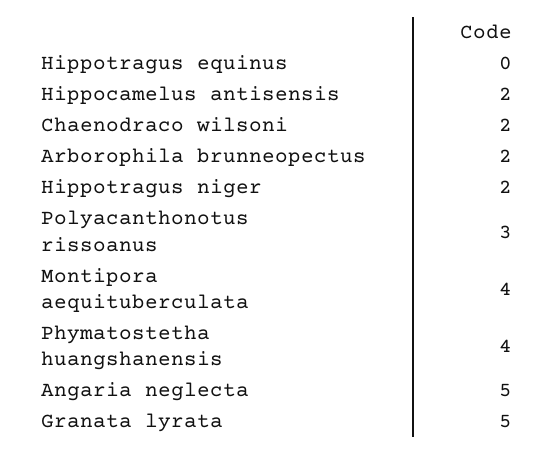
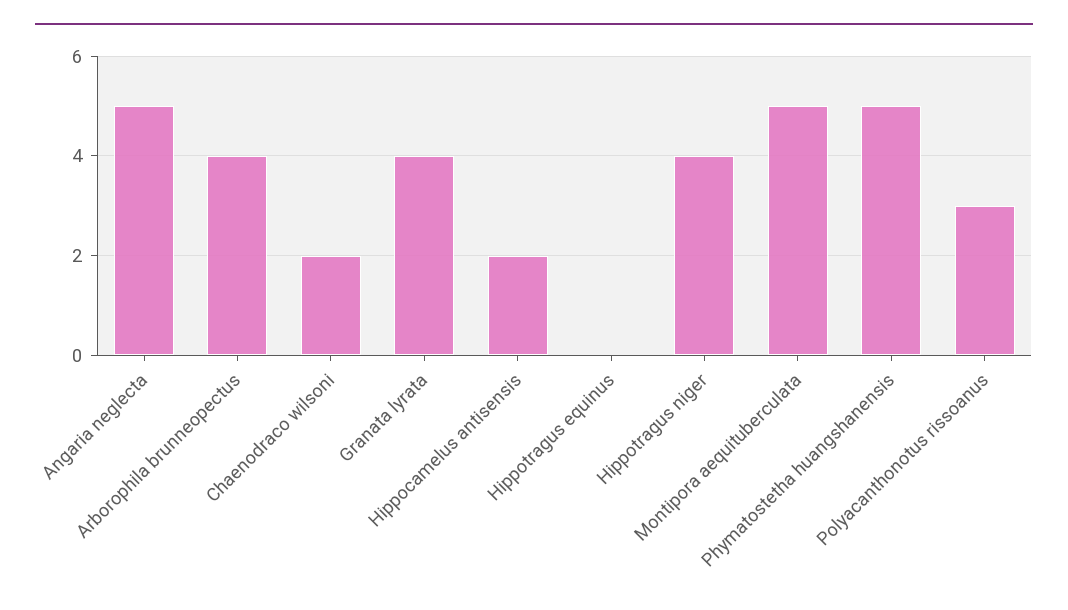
  {
    "Hippotragus equinus": 0,
    "Hippocamelus antisensis": 2,
    "Chaenodraco wilsoni": 2,
-   "Arborophila brunneopectus": 2,
+   "Arborophila brunneopectus": 4,
-   "Hippotragus niger": 2,
+   "Hippotragus niger": 4,
    "Polyacanthonotus rissoanus": 3,
-   "Montipora aequituberculata": 4,
+   "Montipora aequituberculata": 5,
-   "Phymatostetha huangshanensis": 4,
+   "Phymatostetha huangshanensis": 5,
    "Angaria neglecta": 5,
-   "Granata lyrata": 5
+   "Granata lyrata": 4
  }

